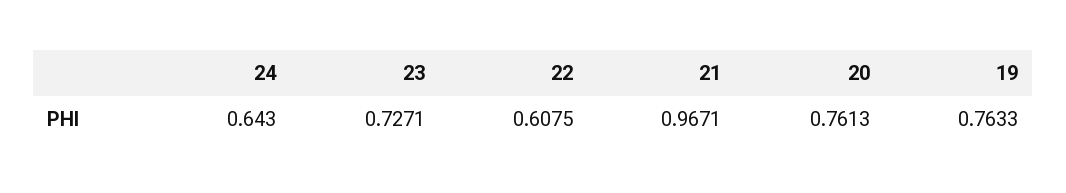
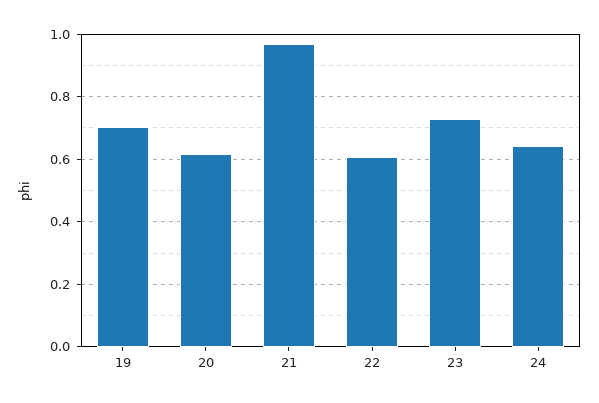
  {
    "24": 0.643,
    "23": 0.7271,
    "22": 0.6075,
    "21": 0.9671,
-   "20": 0.7613,
+   "20": 0.62,
-   "19": 0.7633
+   "19": 0.7
  }

